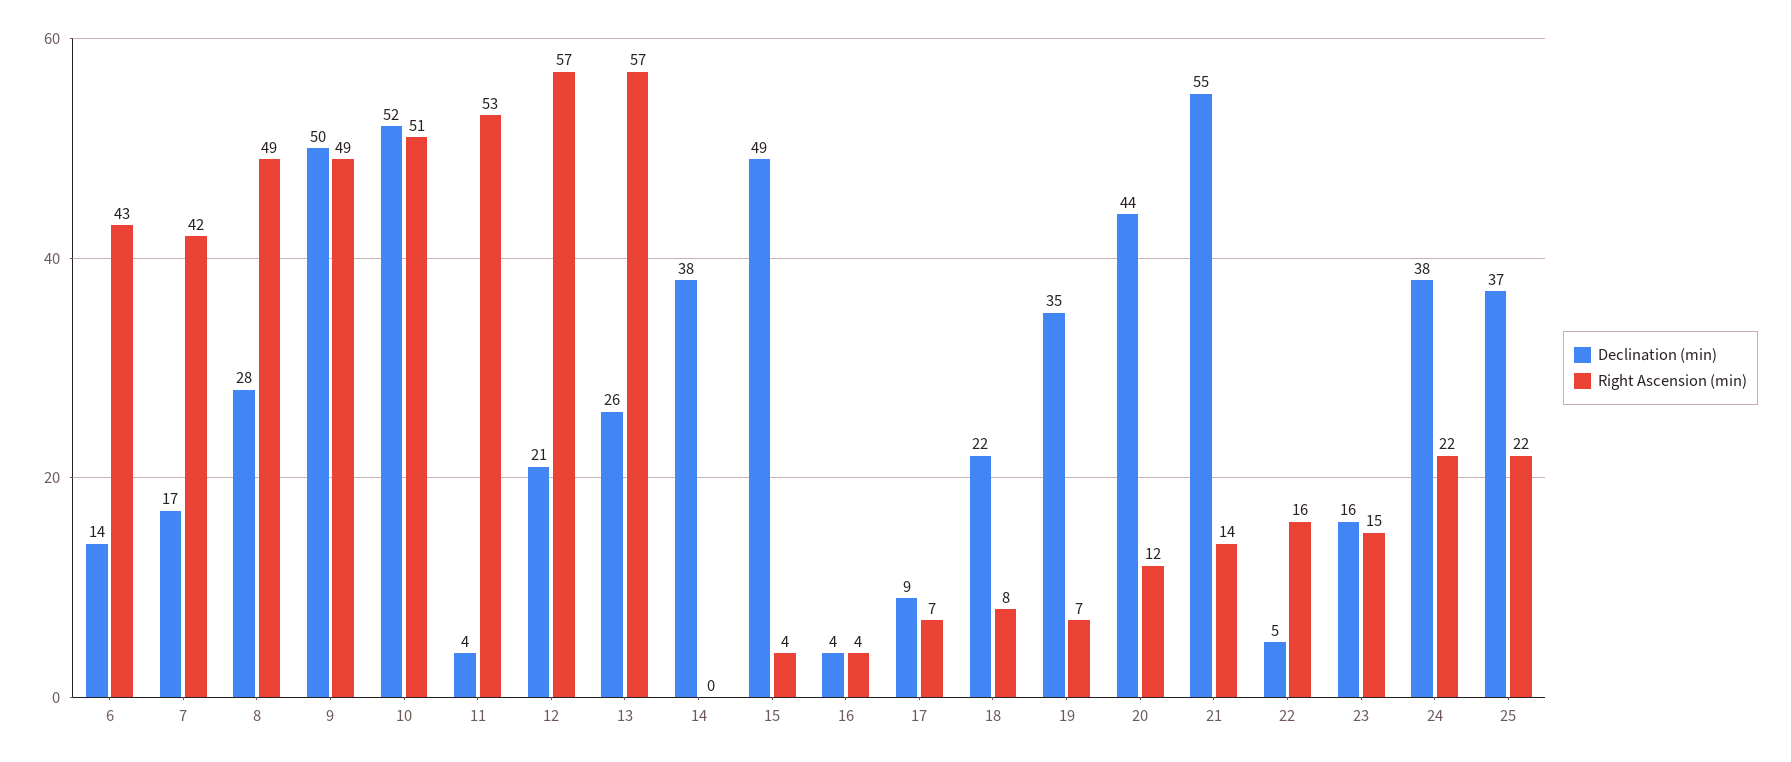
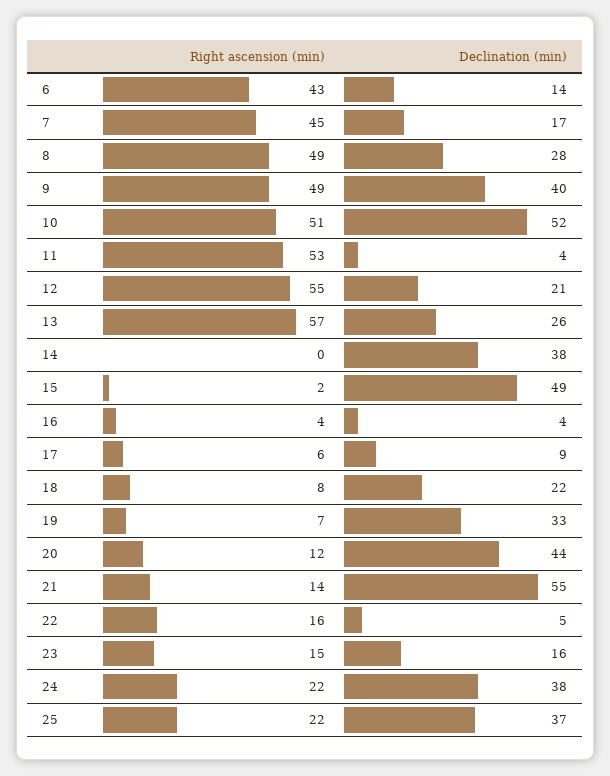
  {
    "Declination (min)": {
      "6": 14,
      "7": 17,
      "8": 28,
-     "9": 50,
+     "9": 40,
      "10": 52,
      "11": 4,
      "12": 21,
      "13": 26,
      "14": 38,
      "15": 49,
      "16": 4,
      "17": 9,
      "18": 22,
-     "19": 35,
+     "19": 33,
      "20": 44,
      "21": 55,
      "22": 5,
      "23": 16,
      "24": 38,
      "25": 37
    },
    "Right Ascension (min)": {
      "6": 43,
-     "7": 42,
+     "7": 45,
      "8": 49,
      "9": 49,
      "10": 51,
      "11": 53,
-     "12": 57,
+     "12": 55,
      "13": 57,
      "14": 0,
-     "15": 4,
+     "15": 2,
      "16": 4,
-     "17": 7,
+     "17": 6,
      "18": 8,
      "19": 7,
      "20": 12,
      "21": 14,
      "22": 16,
      "23": 15,
      "24": 22,
      "25": 22
    }
  }

